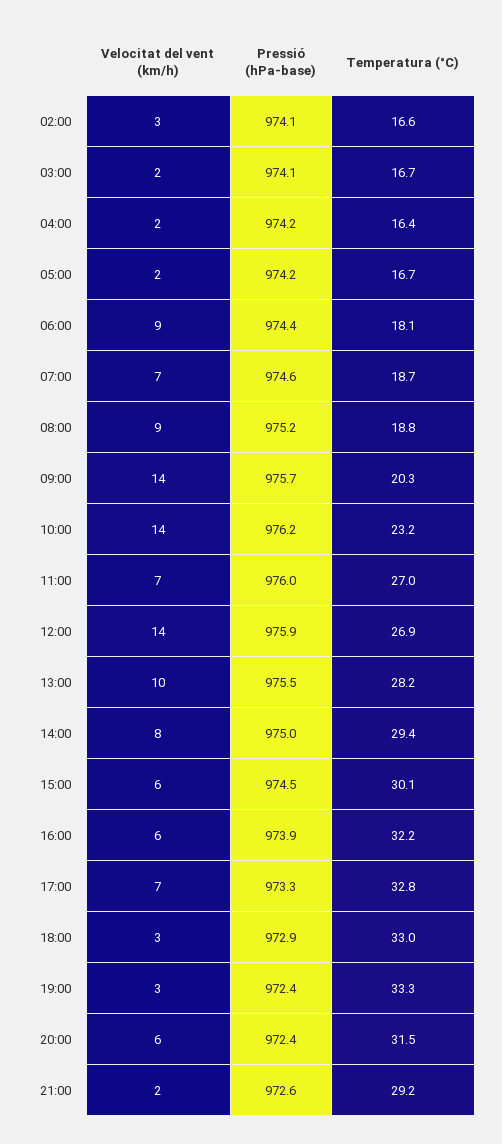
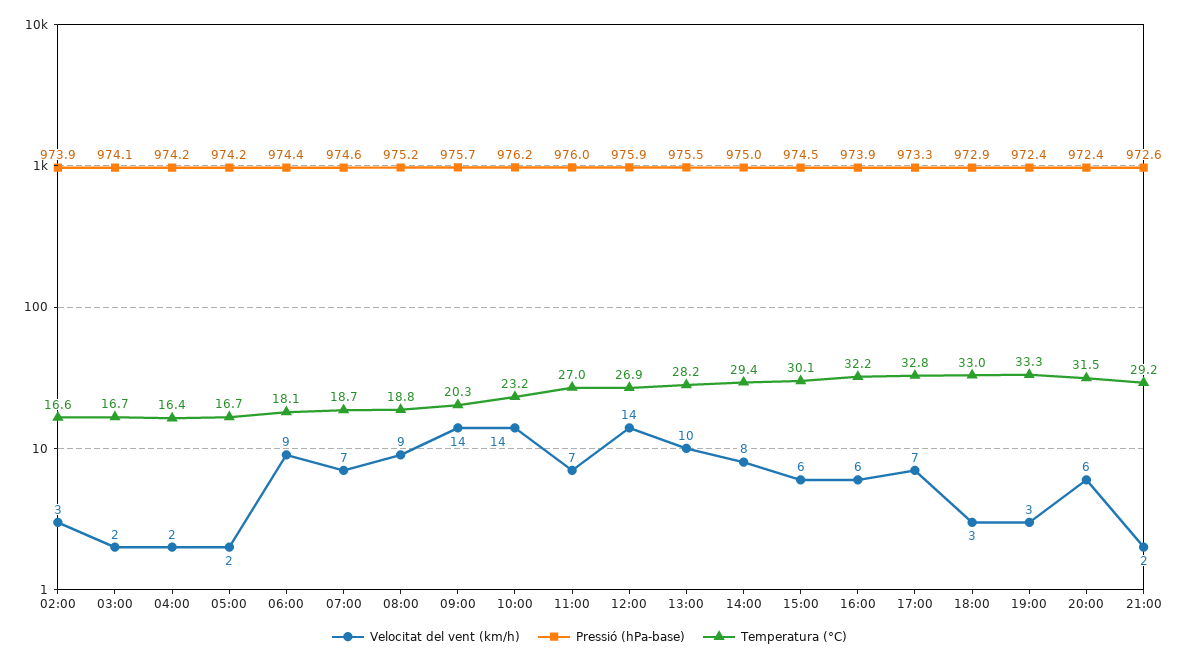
  {
    "Velocitat del vent (km/h)": {
      "02:00": 3,
      "03:00": 2,
      "04:00": 2,
      "05:00": 2,
      "06:00": 9,
      "07:00": 7,
      "08:00": 9,
      "09:00": 14,
      "10:00": 14,
      "11:00": 7,
      "12:00": 14,
      "13:00": 10,
      "14:00": 8,
      "15:00": 6,
      "16:00": 6,
      "17:00": 7,
      "18:00": 3,
      "19:00": 3,
      "20:00": 6,
      "21:00": 2
    },
    "Pressió (hPa-base)": {
-     "02:00": 974.1,
+     "02:00": 973.9,
      "03:00": 974.1,
      "04:00": 974.2,
      "05:00": 974.2,
      "06:00": 974.4,
      "07:00": 974.6,
      "08:00": 975.2,
      "09:00": 975.7,
      "10:00": 976.2,
      "11:00": 976,
      "12:00": 975.9,
      "13:00": 975.5,
      "14:00": 975,
      "15:00": 974.5,
      "16:00": 973.9,
      "17:00": 973.3,
      "18:00": 972.9,
      "19:00": 972.4,
      "20:00": 972.4,
      "21:00": 972.6
    },
    "Temperatura (°C)": {
      "02:00": 16.6,
      "03:00": 16.7,
      "04:00": 16.4,
      "05:00": 16.7,
      "06:00": 18.1,
      "07:00": 18.7,
      "08:00": 18.8,
      "09:00": 20.3,
      "10:00": 23.2,
      "11:00": 27,
      "12:00": 26.9,
      "13:00": 28.2,
      "14:00": 29.4,
      "15:00": 30.1,
      "16:00": 32.2,
      "17:00": 32.8,
      "18:00": 33,
      "19:00": 33.3,
      "20:00": 31.5,
      "21:00": 29.2
    }
  }

